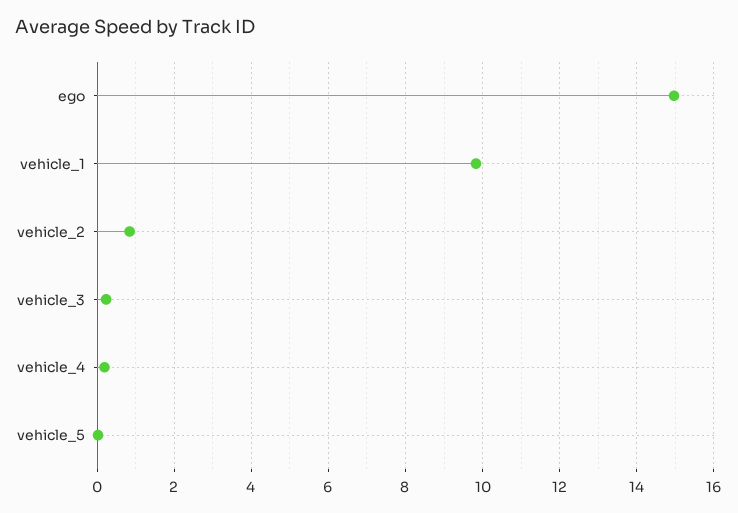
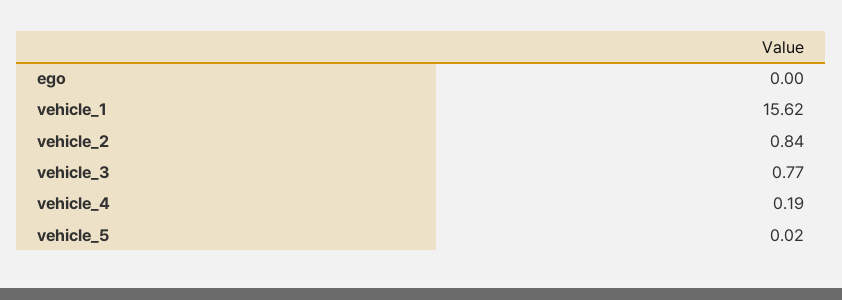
  {
-   "ego": 15,
+   "ego": 0,
-   "vehicle_1": 9.8,
+   "vehicle_1": 15.62,
    "vehicle_2": 0.84,
-   "vehicle_3": 0.2,
+   "vehicle_3": 0.77,
    "vehicle_4": 0.19,
    "vehicle_5": 0.02
  }

